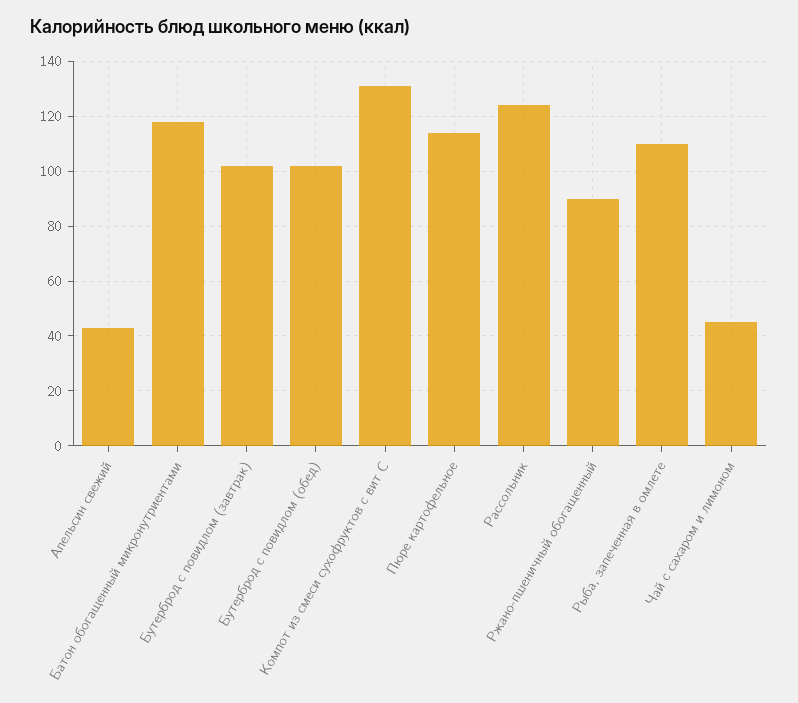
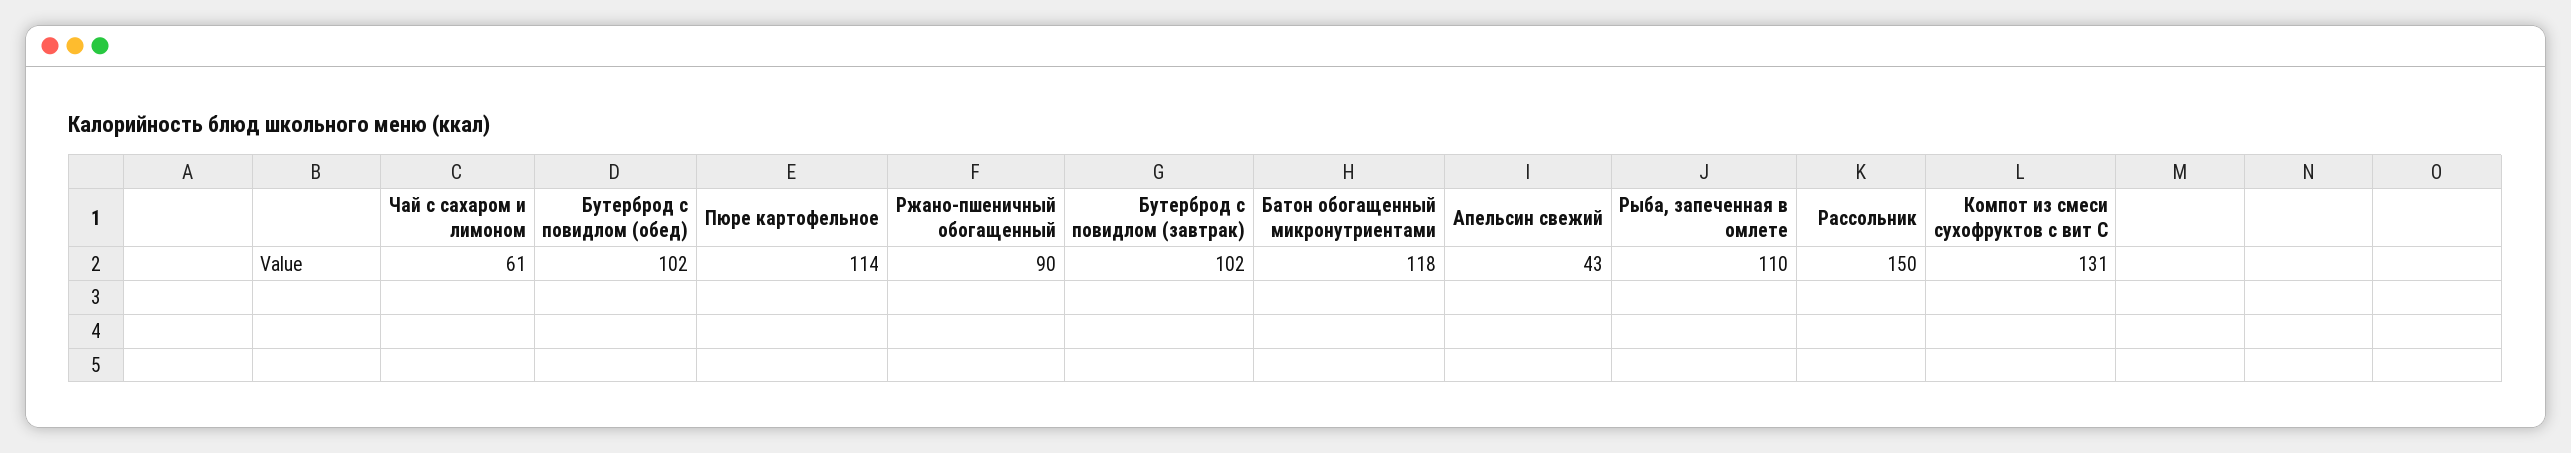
  {
    "Апельсин свежий": 43,
    "Батон обогащенный микронутриентами": 118,
    "Бутерброд с повидлом (завтрак)": 102,
    "Бутерброд с повидлом (обед)": 102,
    "Компот из смеси сухофруктов с вит С": 131,
    "Пюре картофельное": 114,
-   "Рассольник": 125,
+   "Рассольник": 150,
    "Ржано-пшеничный обогащенный": 90,
    "Рыба, запеченная в омлете": 110,
-   "Чай с сахаром и лимоном": 45
+   "Чай с сахаром и лимоном": 61
  }

